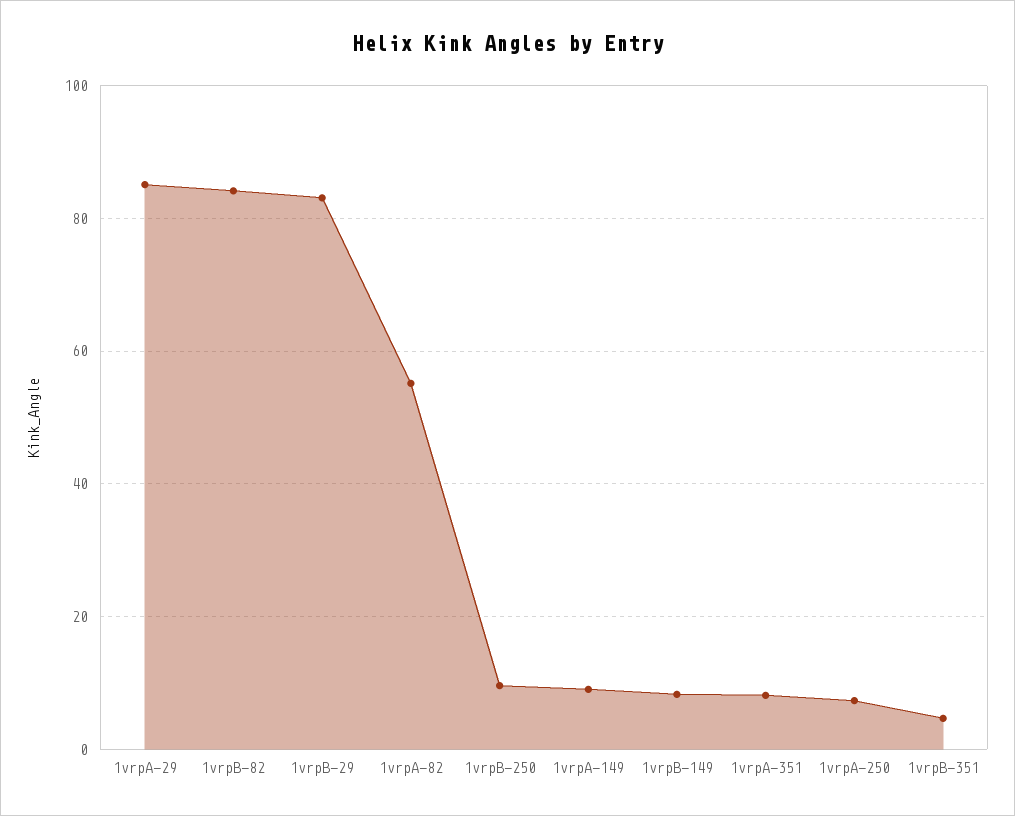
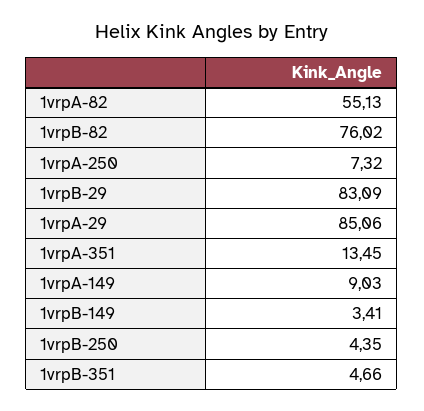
  {
    "1vrpA-29": 85.06,
-   "1vrpB-82": 84,
+   "1vrpB-82": 76.02,
    "1vrpB-29": 83.09,
    "1vrpA-82": 55.13,
-   "1vrpB-250": 10,
+   "1vrpB-250": 4.35,
    "1vrpA-149": 9.03,
-   "1vrpB-149": 8,
+   "1vrpB-149": 3.41,
-   "1vrpA-351": 8,
+   "1vrpA-351": 13.45,
    "1vrpA-250": 7.32,
    "1vrpB-351": 4.66
  }

